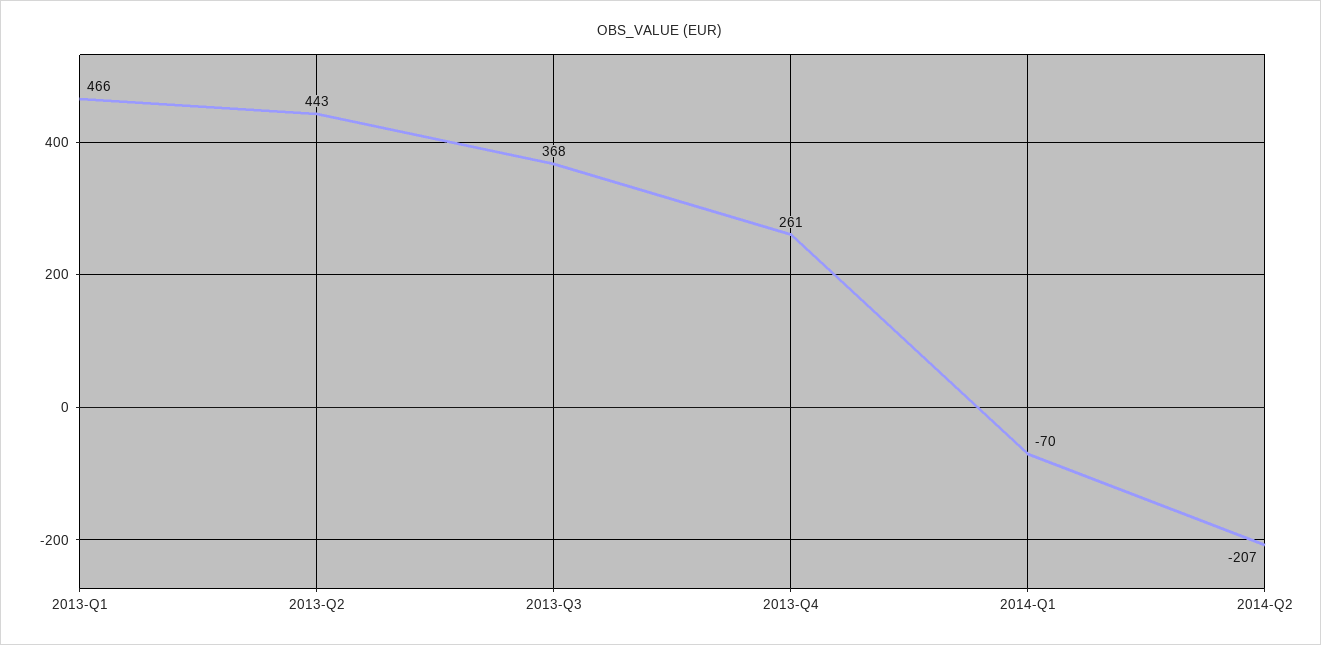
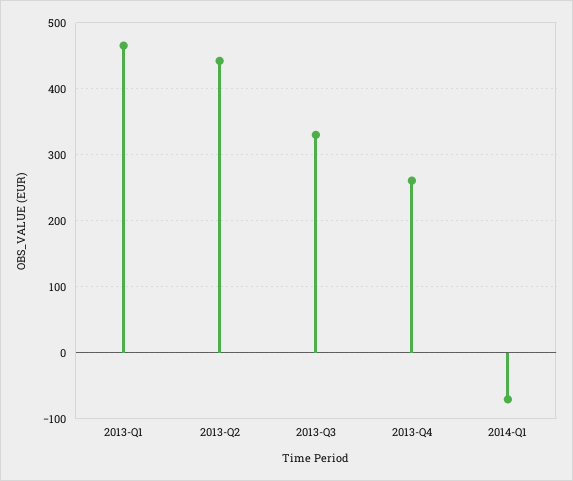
  {
    "2013-Q1": 466,
    "2013-Q2": 443,
-   "2013-Q3": 368,
+   "2013-Q3": 330,
    "2013-Q4": 261,
-   "2014-Q1": -70,
+   "2014-Q1": -70
-   "2014-Q2": -207
  }

